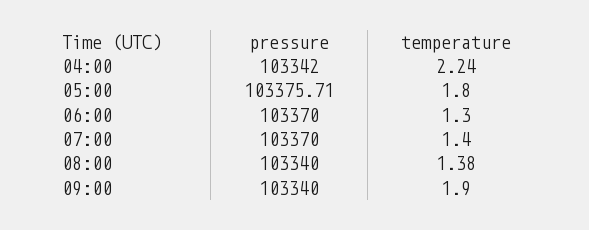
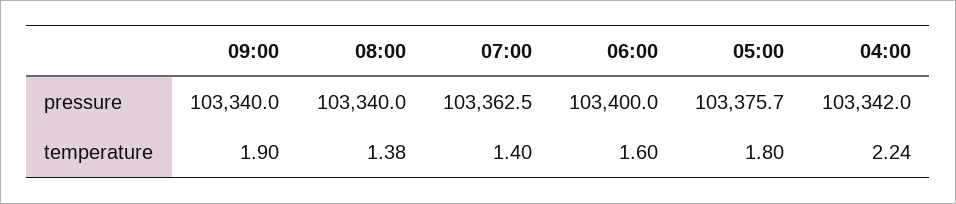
  {
    "pressure": {
      "04:00": 103342,
      "05:00": 103375.71,
-     "06:00": 103370,
+     "06:00": 103400,
-     "07:00": 103370,
+     "07:00": 103362.5,
      "08:00": 103340,
      "09:00": 103340
    },
    "temperature": {
      "04:00": 2.24,
      "05:00": 1.8,
-     "06:00": 1.3,
+     "06:00": 1.6,
      "07:00": 1.4,
      "08:00": 1.38,
      "09:00": 1.9
    }
  }

